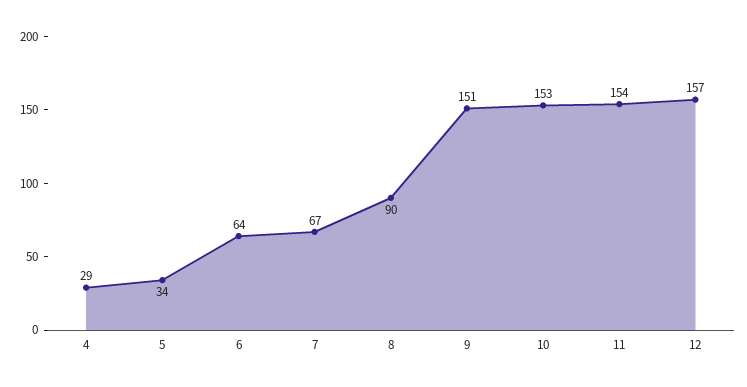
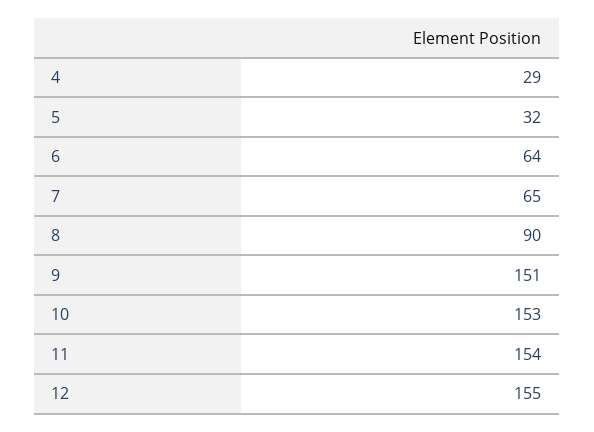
  {
    "4": 29,
-   "5": 34,
+   "5": 32,
    "6": 64,
-   "7": 67,
+   "7": 65,
    "8": 90,
    "9": 151,
    "10": 153,
    "11": 154,
-   "12": 157
+   "12": 155
  }

